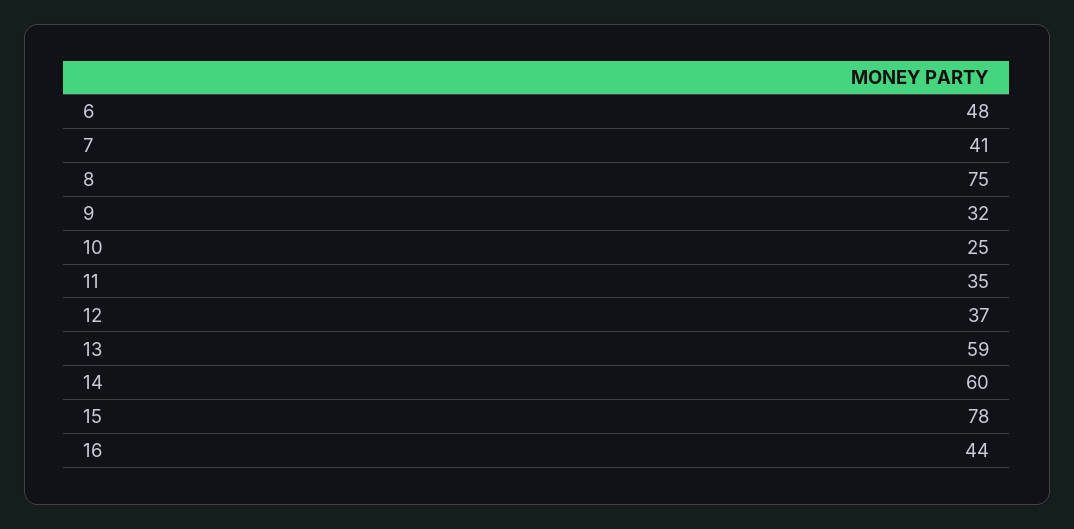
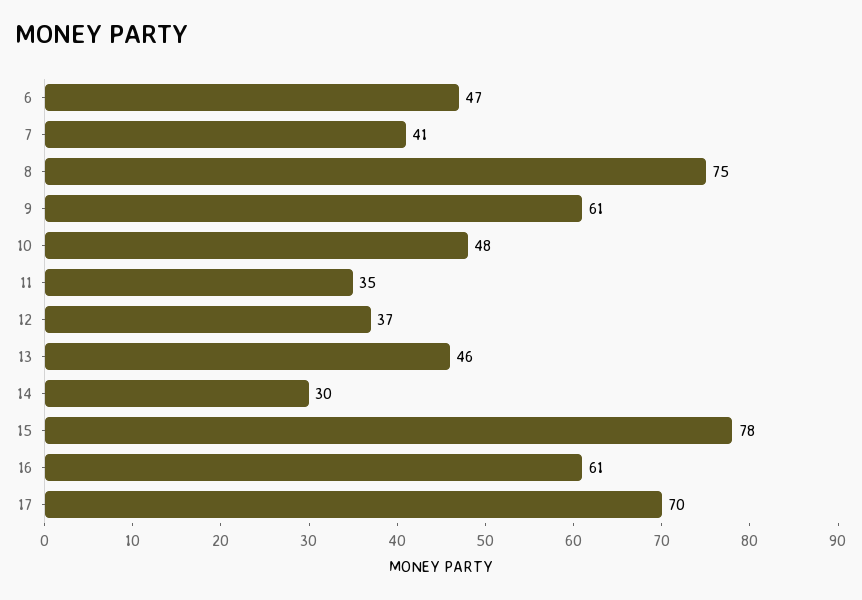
  {
-   "6": 48,
+   "6": 47,
    "7": 41,
    "8": 75,
-   "9": 32,
+   "9": 61,
-   "10": 25,
+   "10": 48,
    "11": 35,
    "12": 37,
-   "13": 59,
+   "13": 46,
-   "14": 60,
+   "14": 30,
    "15": 78,
-   "16": 44
+   "16": 61,
+   "17": 70
  }

